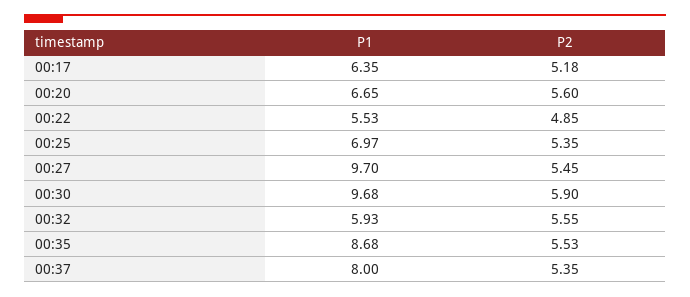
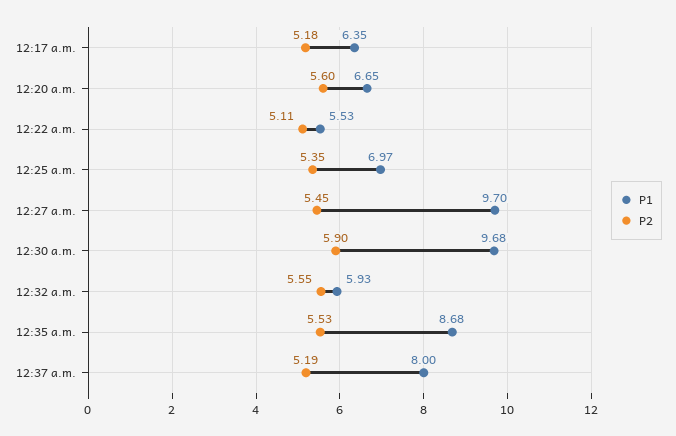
  {
    "P1": {
      "00:17": 6.35,
      "00:20": 6.65,
      "00:22": 5.53,
      "00:25": 6.97,
      "00:27": 9.7,
      "00:30": 9.68,
      "00:32": 5.93,
      "00:35": 8.68,
      "00:37": 8
    },
    "P2": {
      "00:17": 5.18,
      "00:20": 5.6,
-     "00:22": 4.85,
+     "00:22": 5.11,
      "00:25": 5.35,
      "00:27": 5.45,
      "00:30": 5.9,
      "00:32": 5.55,
      "00:35": 5.53,
-     "00:37": 5.35
+     "00:37": 5.19
    }
  }

